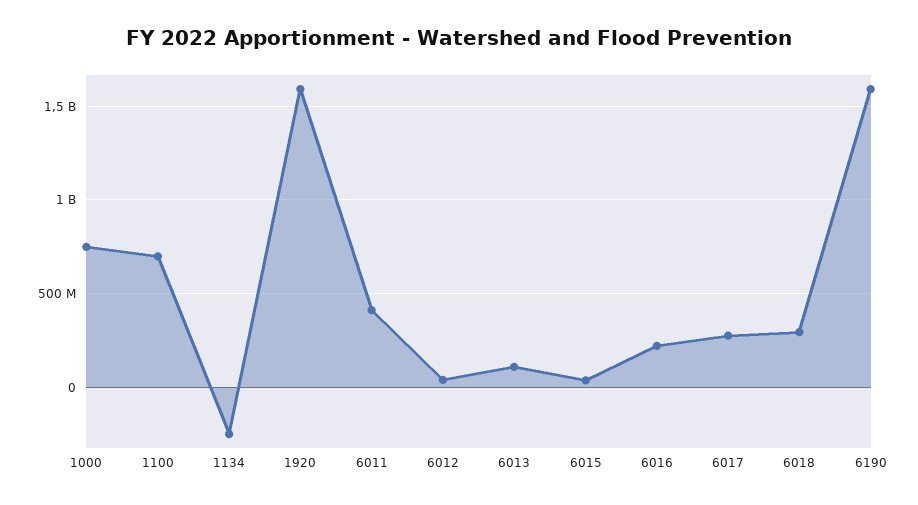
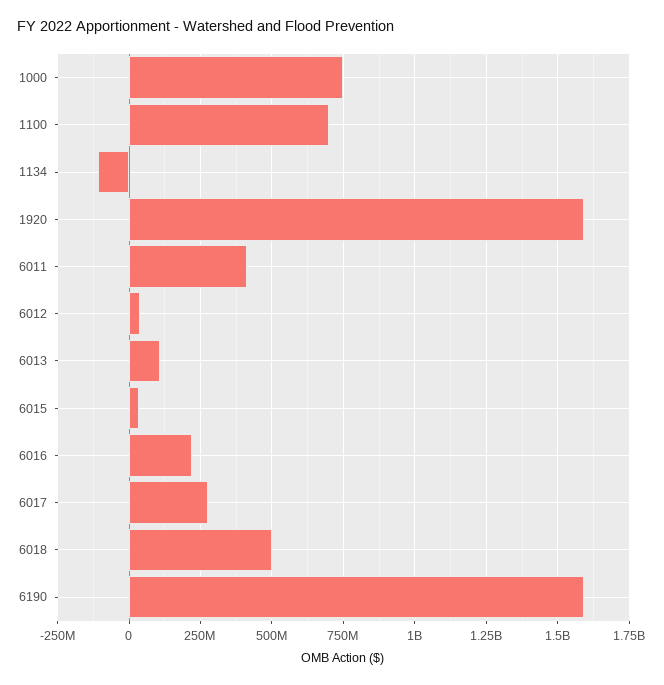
  {
    "1000": 750000000,
    "1100": 700000000,
-   "1134": -250000000,
+   "1134": -100000000,
    "1920": 1600000000,
    "6011": 400000000,
    "6012": 50000000,
    "6013": 100000000,
    "6015": 25000000,
    "6016": 225000000,
    "6017": 275000000,
-   "6018": 300000000,
+   "6018": 500000000,
    "6190": 1600000000
  }

